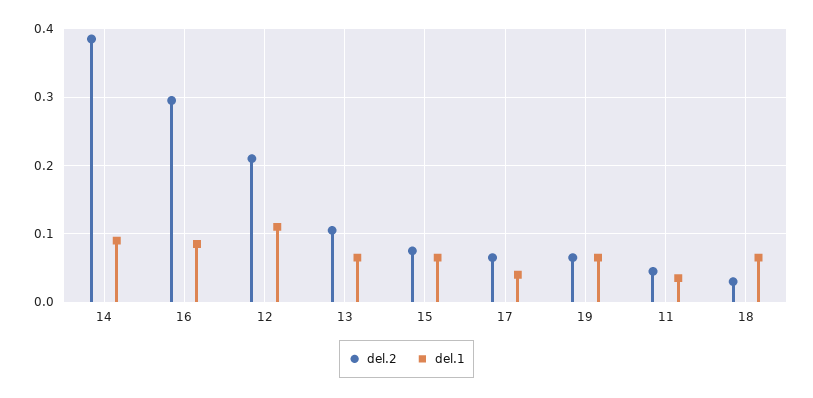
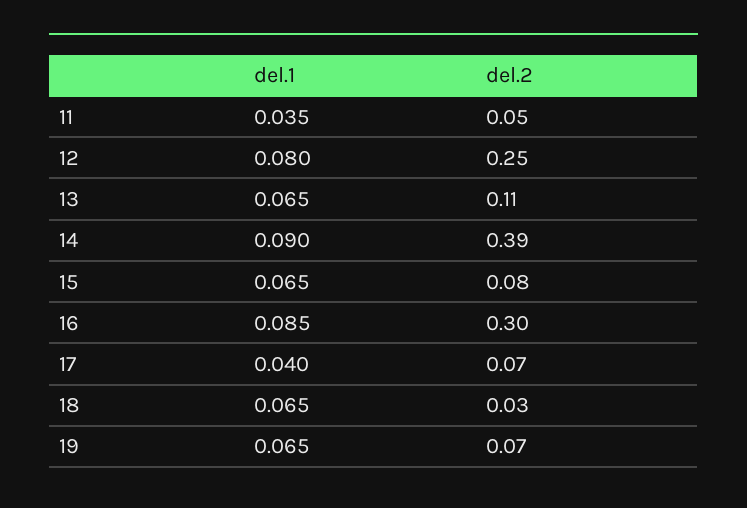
  {
    "del.2": {
      "14": 0.39,
      "16": 0.3,
-     "12": 0.21,
+     "12": 0.25,
      "13": 0.11,
      "15": 0.08,
      "17": 0.07,
      "19": 0.07,
      "11": 0.05,
      "18": 0.03
    },
    "del.1": {
      "14": 0.09,
      "16": 0.085,
-     "12": 0.11,
+     "12": 0.08,
      "13": 0.065,
      "15": 0.065,
      "17": 0.04,
      "19": 0.065,
      "11": 0.035,
      "18": 0.065
    }
  }

